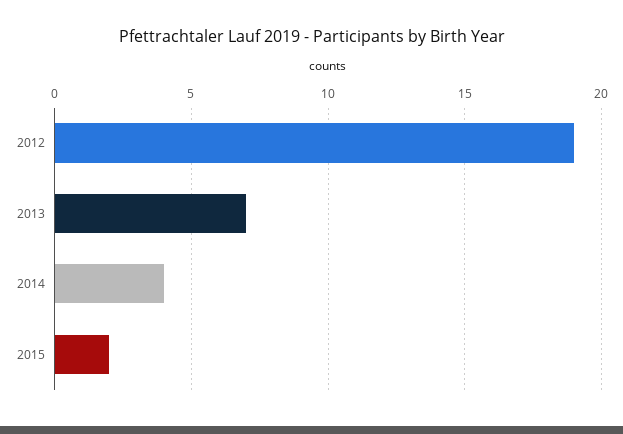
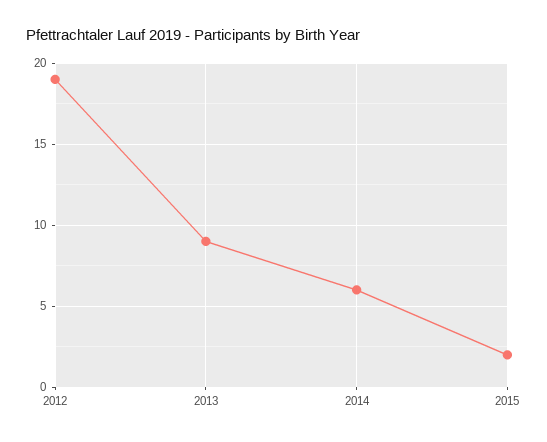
  {
    "2012": 19,
-   "2013": 7,
+   "2013": 9,
-   "2014": 4,
+   "2014": 6,
    "2015": 2
  }

